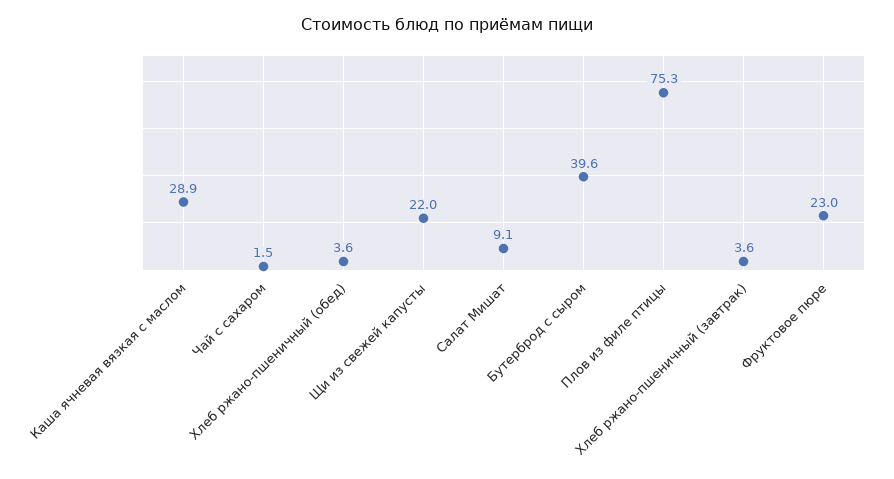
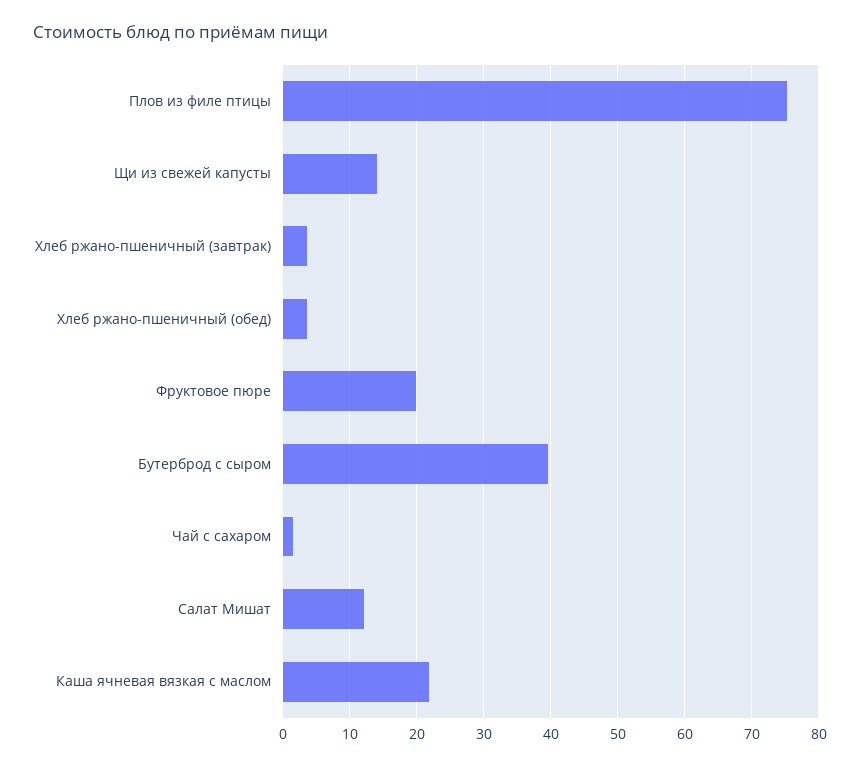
  {
-   "Каша ячневая вязкая с маслом": 28.9,
+   "Каша ячневая вязкая с маслом": 22,
    "Чай с сахаром": 1.5,
    "Хлеб ржано-пшеничный (обед)": 3.6,
-   "Щи из свежей капусты": 22,
+   "Щи из свежей капусты": 14,
-   "Салат Мишат": 9.1,
+   "Салат Мишат": 12,
    "Бутерброд с сыром": 39.6,
    "Плов из филе птицы": 75.3,
    "Хлеб ржано-пшеничный (завтрак)": 3.6,
-   "Фруктовое пюре": 23
+   "Фруктовое пюре": 20
  }

